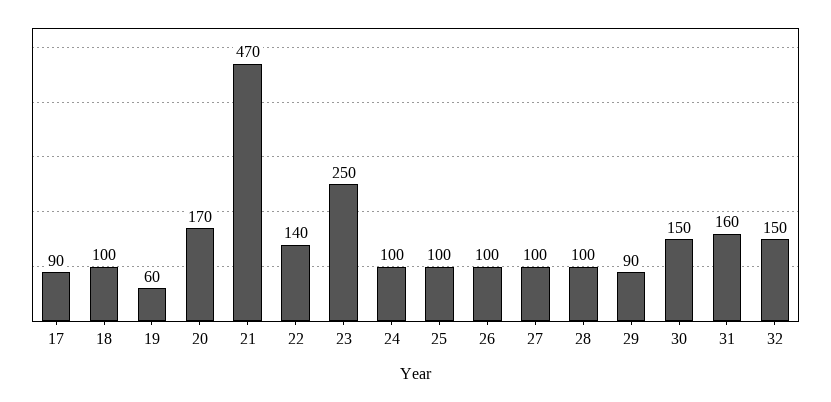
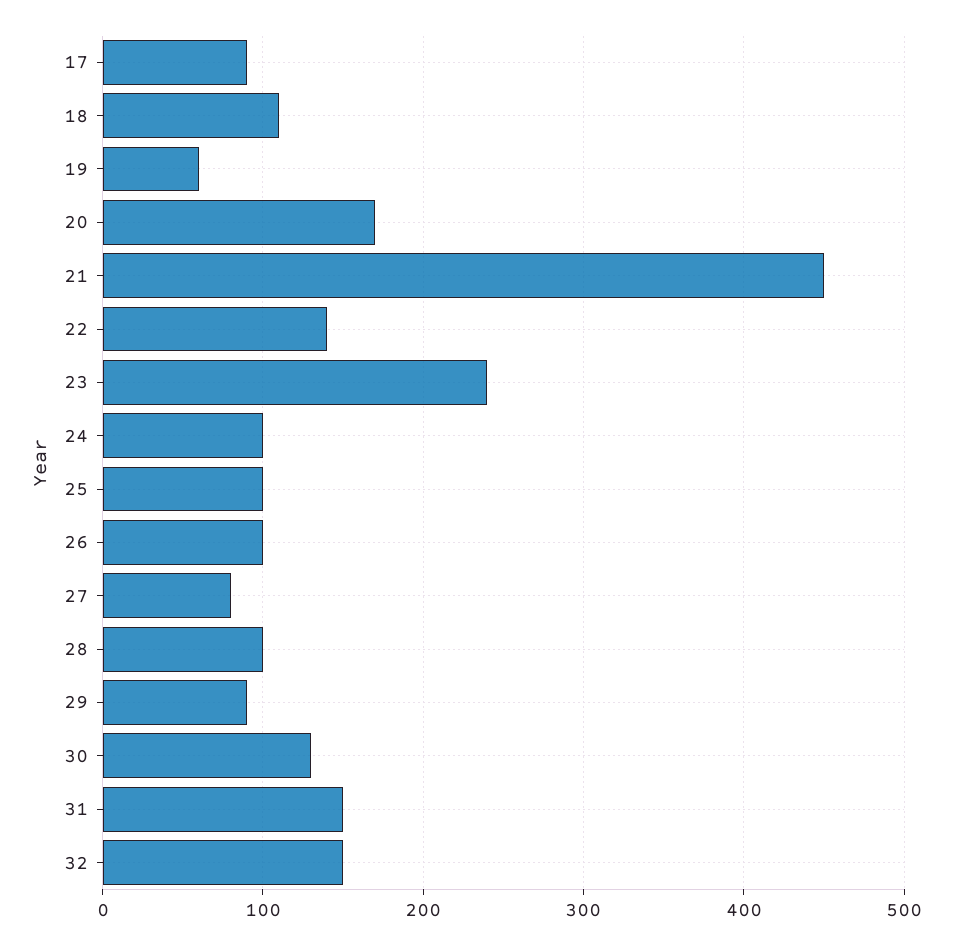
  {
    "17": 90,
-   "18": 100,
+   "18": 110,
    "19": 60,
    "20": 170,
-   "21": 470,
+   "21": 450,
    "22": 140,
-   "23": 250,
+   "23": 240,
    "24": 100,
    "25": 100,
    "26": 100,
-   "27": 100,
+   "27": 80,
    "28": 100,
    "29": 90,
-   "30": 150,
+   "30": 130,
-   "31": 160,
+   "31": 150,
    "32": 150
  }

